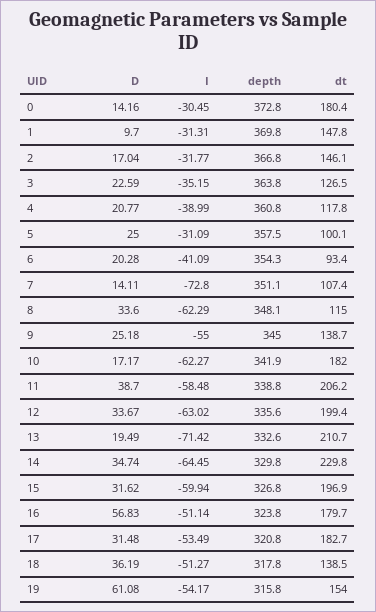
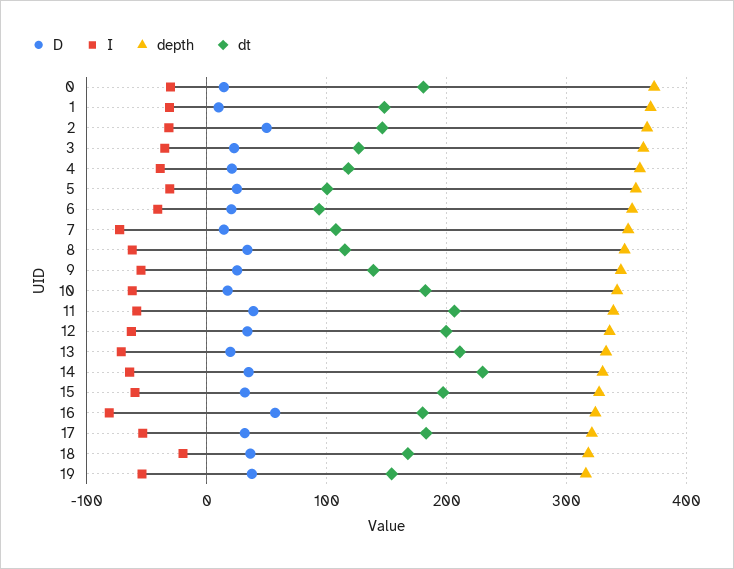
  {
    "D": {
      "0": 14.16,
      "1": 9.7,
-     "2": 17.04,
+     "2": 50,
      "3": 22.59,
      "4": 20.77,
      "5": 25,
      "6": 20.28,
      "7": 14.11,
      "8": 33.6,
      "9": 25.18,
      "10": 17.17,
      "11": 38.7,
      "12": 33.67,
      "13": 19.49,
      "14": 34.74,
      "15": 31.62,
      "16": 56.83,
      "17": 31.48,
      "18": 36.19,
-     "19": 61.08
+     "19": 40
    },
    "I": {
      "0": -30.45,
      "1": -31.31,
      "2": -31.77,
      "3": -35.15,
      "4": -38.99,
      "5": -31.09,
      "6": -41.09,
      "7": -72.8,
      "8": -62.29,
      "9": -55,
      "10": -62.27,
      "11": -58.48,
      "12": -63.02,
      "13": -71.42,
      "14": -64.45,
      "15": -59.94,
-     "16": -51.14,
+     "16": -80,
      "17": -53.49,
-     "18": -51.27,
+     "18": -20,
      "19": -54.17
    },
    "depth": {
      "0": 372.8,
      "1": 369.8,
      "2": 366.8,
      "3": 363.8,
      "4": 360.8,
      "5": 357.5,
      "6": 354.3,
      "7": 351.1,
      "8": 348.1,
      "9": 345,
      "10": 341.9,
      "11": 338.8,
      "12": 335.6,
      "13": 332.6,
      "14": 329.8,
      "15": 326.8,
      "16": 323.8,
      "17": 320.8,
      "18": 317.8,
      "19": 315.8
    },
    "dt": {
      "0": 180.4,
      "1": 147.8,
      "2": 146.1,
      "3": 126.5,
      "4": 117.8,
      "5": 100.1,
      "6": 93.4,
      "7": 107.4,
      "8": 115,
      "9": 138.7,
      "10": 182,
      "11": 206.2,
      "12": 199.4,
      "13": 210.7,
      "14": 229.8,
      "15": 196.9,
      "16": 179.7,
      "17": 182.7,
-     "18": 138.5,
+     "18": 170,
      "19": 154
    }
  }

